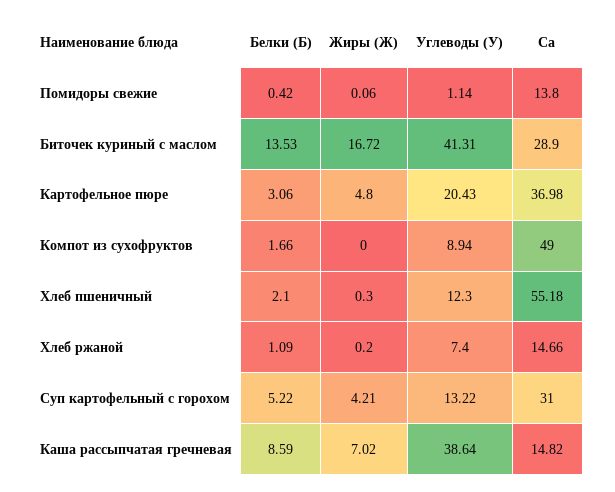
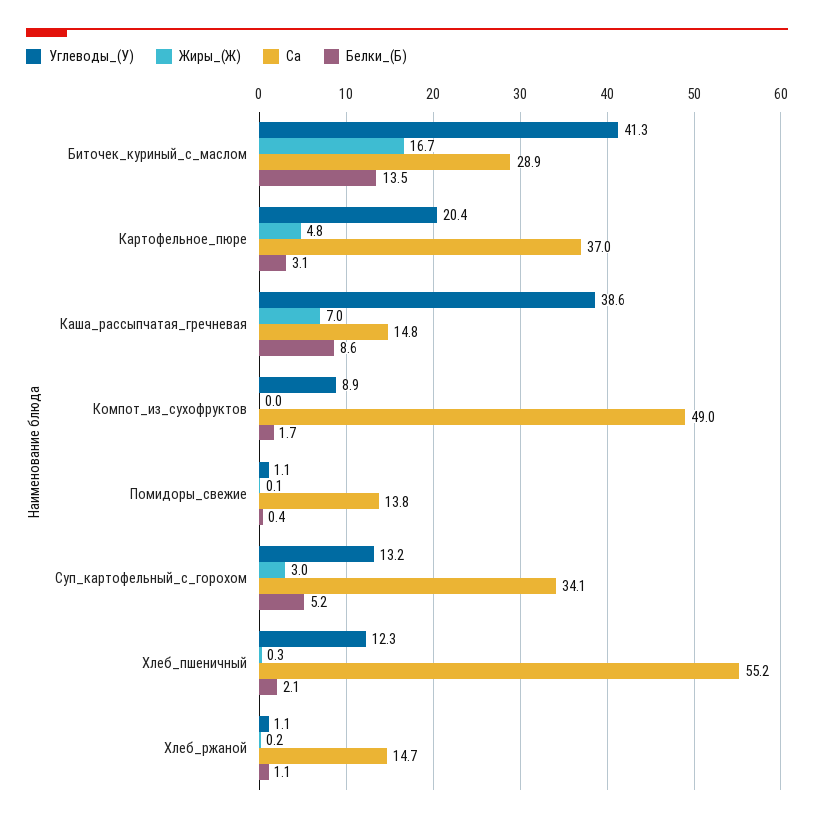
  {
    "Белки (Б)": {
      "Помидоры свежие": 0.42,
      "Биточек куриный с маслом": 13.53,
      "Картофельное пюре": 3.06,
      "Компот из сухофруктов": 1.66,
      "Хлеб пшеничный": 2.1,
      "Хлеб ржаной": 1.09,
      "Суп картофельный с горохом": 5.22,
      "Каша рассыпчатая гречневая": 8.59
    },
    "Жиры (Ж)": {
      "Помидоры свежие": 0.06,
      "Биточек куриный с маслом": 16.72,
      "Картофельное пюре": 4.8,
      "Компот из сухофруктов": 0,
      "Хлеб пшеничный": 0.3,
      "Хлеб ржаной": 0.2,
-     "Суп картофельный с горохом": 4.21,
+     "Суп картофельный с горохом": 3,
      "Каша рассыпчатая гречневая": 7.02
    },
    "Углеводы (У)": {
      "Помидоры свежие": 1.14,
      "Биточек куриный с маслом": 41.31,
      "Картофельное пюре": 20.43,
      "Компот из сухофруктов": 8.94,
      "Хлеб пшеничный": 12.3,
-     "Хлеб ржаной": 7.4,
+     "Хлеб ржаной": 1.1,
      "Суп картофельный с горохом": 13.22,
      "Каша рассыпчатая гречневая": 38.64
    },
    "Ca": {
      "Помидоры свежие": 13.8,
      "Биточек куриный с маслом": 28.9,
      "Картофельное пюре": 36.98,
      "Компот из сухофруктов": 49,
      "Хлеб пшеничный": 55.18,
      "Хлеб ржаной": 14.66,
-     "Суп картофельный с горохом": 31,
+     "Суп картофельный с горохом": 34.1,
      "Каша рассыпчатая гречневая": 14.82
    }
  }

